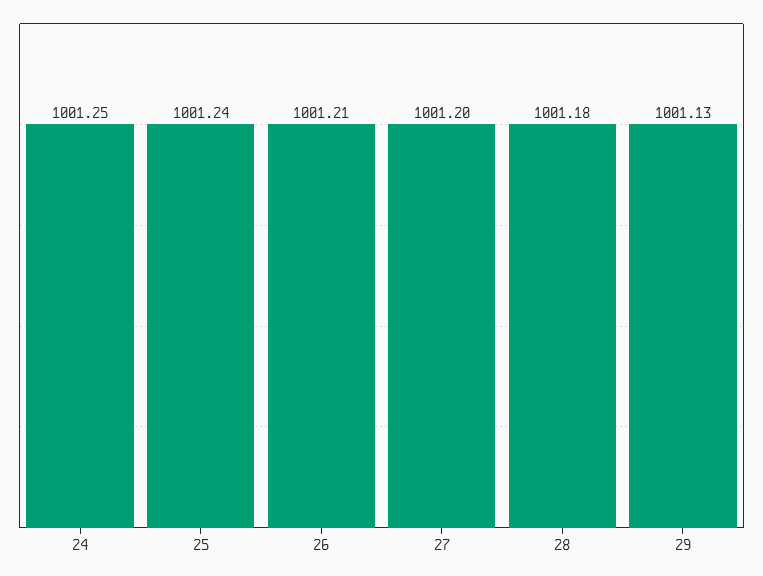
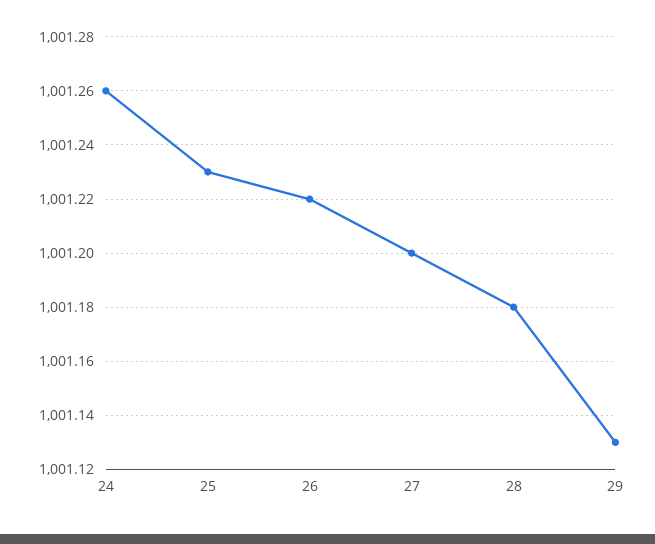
  {
-   "24": 1001.25,
+   "24": 1001.26,
-   "25": 1001.24,
+   "25": 1001.23,
-   "26": 1001.21,
+   "26": 1001.22,
    "27": 1001.2,
    "28": 1001.18,
    "29": 1001.13
  }

